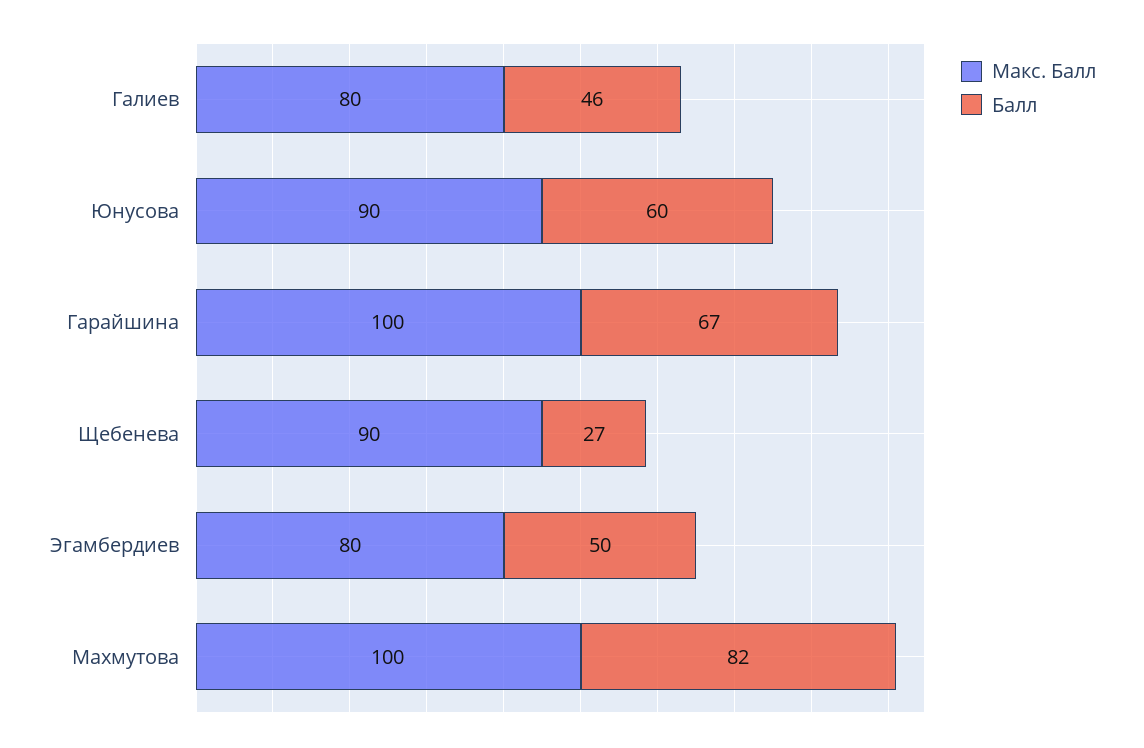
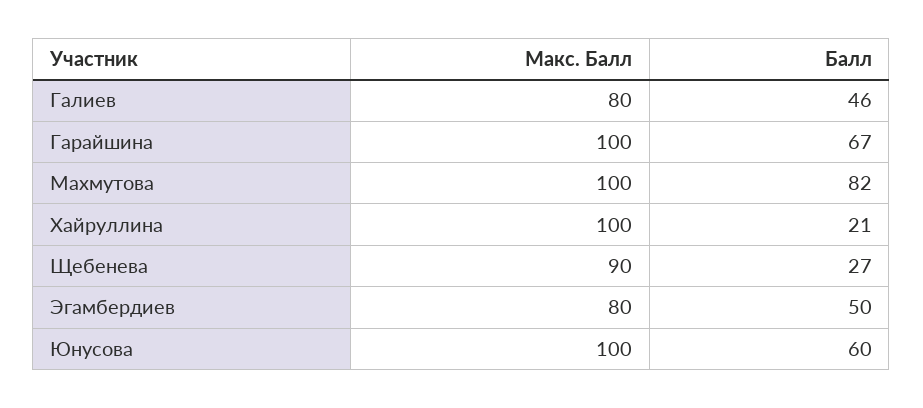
  {
    "Макс. Балл": {
      "Галиев": 80,
-     "Юнусова": 90,
+     "Юнусова": 100,
      "Гарайшина": 100,
      "Щебенева": 90,
      "Эгамбердиев": 80,
-     "Махмутова": 100
+     "Махмутова": 100,
+     "Хайруллина": 100
    },
    "Балл": {
      "Галиев": 46,
      "Юнусова": 60,
      "Гарайшина": 67,
      "Щебенева": 27,
      "Эгамбердиев": 50,
-     "Махмутова": 82
+     "Махмутова": 82,
+     "Хайруллина": 21
    }
  }

